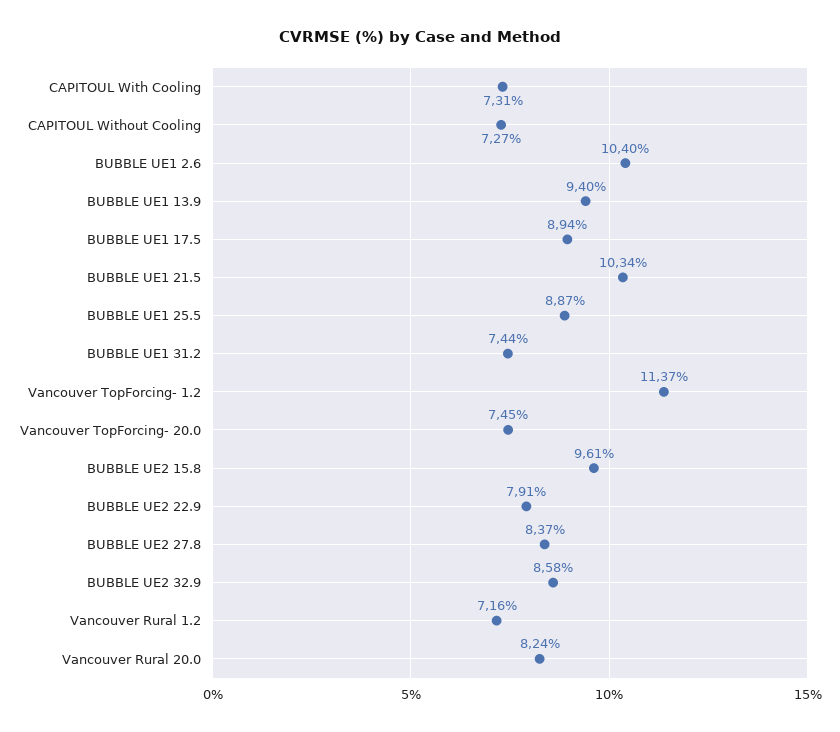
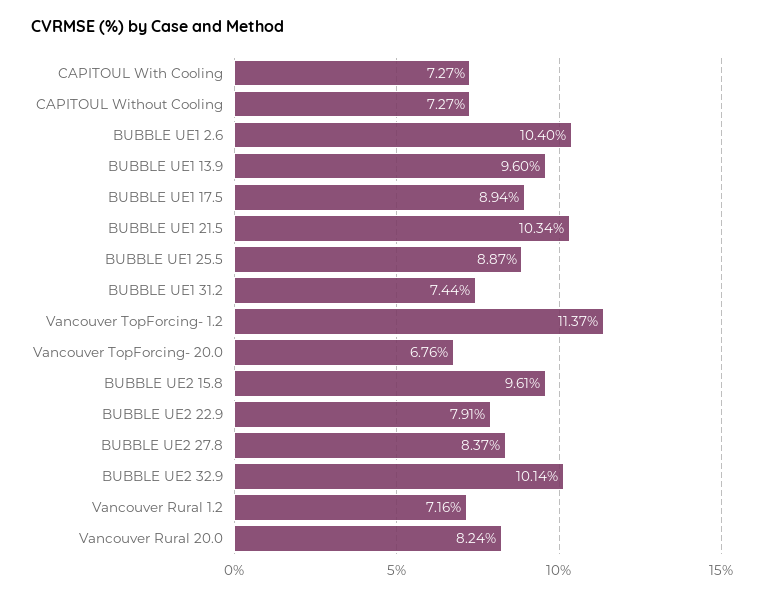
  {
-   "CAPITOUL With Cooling": 7.31,
+   "CAPITOUL With Cooling": 7.27,
    "CAPITOUL Without Cooling": 7.27,
    "BUBBLE UE1 2.6": 10.4,
-   "BUBBLE UE1 13.9": 9.4,
+   "BUBBLE UE1 13.9": 9.6,
    "BUBBLE UE1 17.5": 8.94,
    "BUBBLE UE1 21.5": 10.34,
    "BUBBLE UE1 25.5": 8.87,
    "BUBBLE UE1 31.2": 7.44,
    "Vancouver TopForcing- 1.2": 11.37,
-   "Vancouver TopForcing- 20.0": 7.45,
+   "Vancouver TopForcing- 20.0": 6.76,
    "BUBBLE UE2 15.8": 9.61,
    "BUBBLE UE2 22.9": 7.91,
    "BUBBLE UE2 27.8": 8.37,
-   "BUBBLE UE2 32.9": 8.58,
+   "BUBBLE UE2 32.9": 10.14,
    "Vancouver Rural 1.2": 7.16,
    "Vancouver Rural 20.0": 8.24
  }

